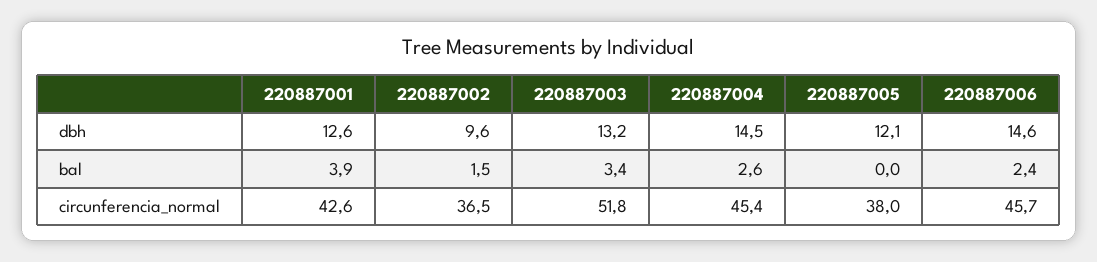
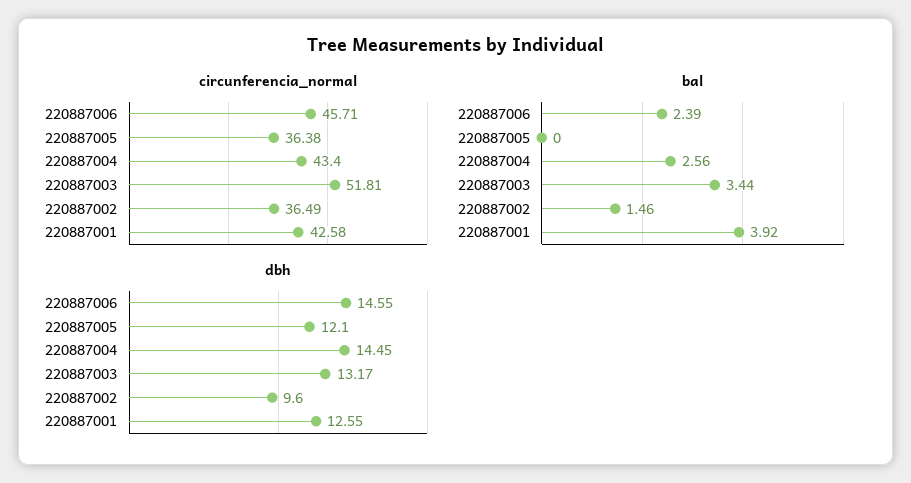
  {
    "dbh": {
      "220887001": 12.55,
      "220887002": 9.6,
      "220887003": 13.17,
      "220887004": 14.45,
      "220887005": 12.1,
      "220887006": 14.55
    },
    "bal": {
      "220887001": 3.92,
      "220887002": 1.46,
      "220887003": 3.44,
      "220887004": 2.56,
      "220887005": 0,
      "220887006": 2.39
    },
    "circunferencia_normal": {
      "220887001": 42.58,
      "220887002": 36.49,
      "220887003": 51.81,
-     "220887004": 45.4,
+     "220887004": 43.4,
-     "220887005": 38,
+     "220887005": 36.38,
      "220887006": 45.71
    }
  }

